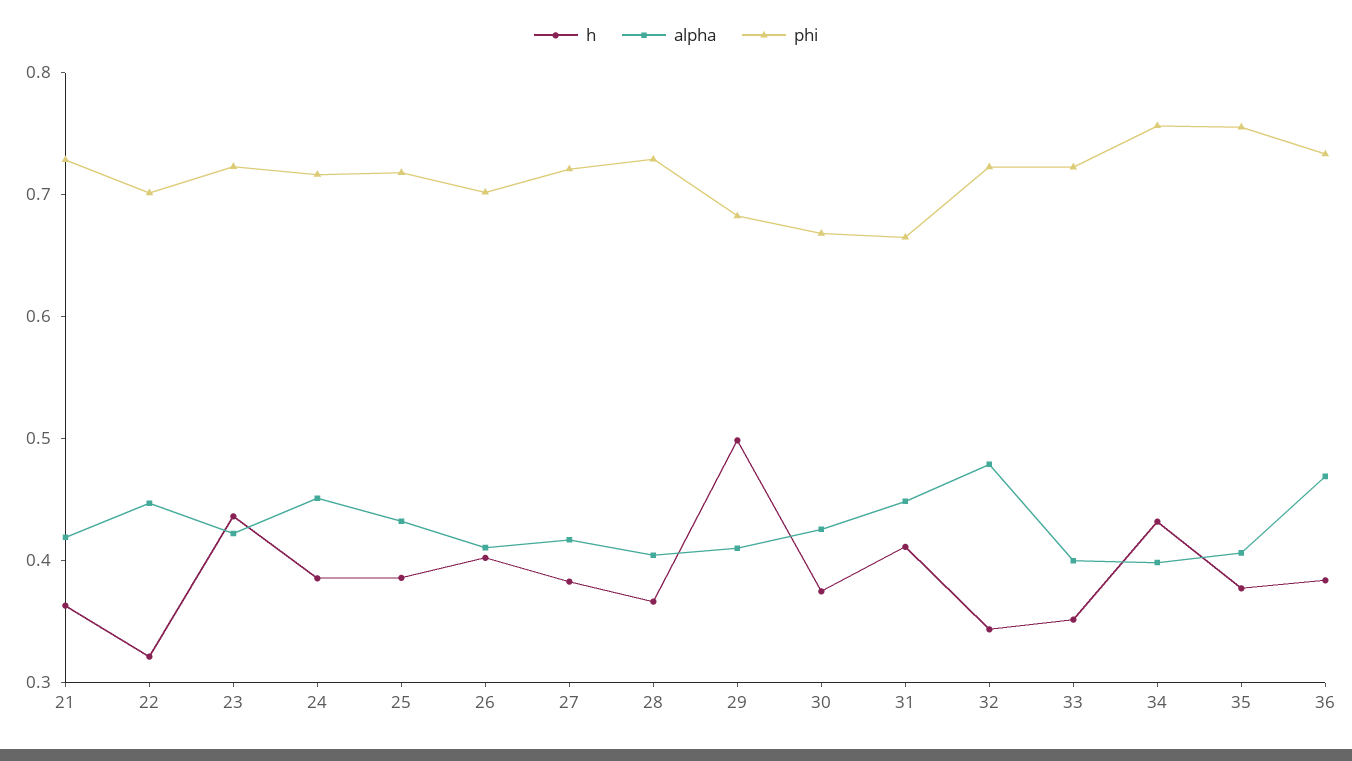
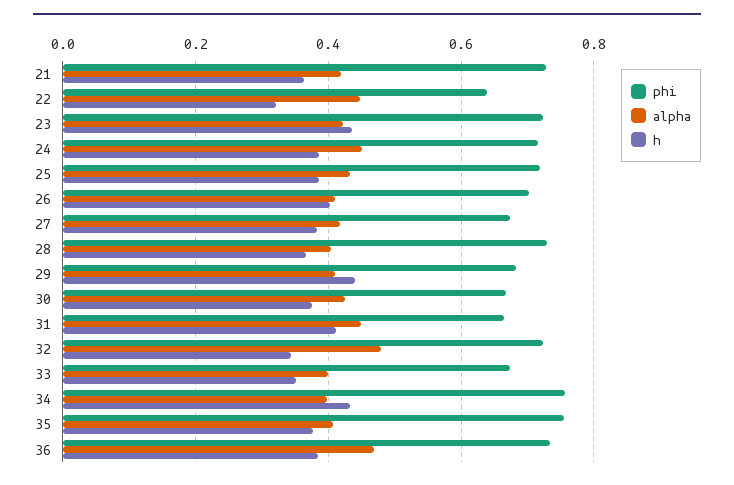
  {
    "h": {
      "21": 0.36,
      "22": 0.32,
      "23": 0.44,
      "24": 0.38,
      "25": 0.38,
      "26": 0.4,
      "27": 0.38,
      "28": 0.36,
-     "29": 0.5,
+     "29": 0.44,
      "30": 0.38,
      "31": 0.42,
      "32": 0.34,
      "33": 0.36,
      "34": 0.44,
      "35": 0.38,
      "36": 0.38
    },
    "alpha": {
      "21": 0.42,
      "22": 0.44,
      "23": 0.42,
      "24": 0.46,
      "25": 0.44,
      "26": 0.42,
      "27": 0.42,
      "28": 0.4,
      "29": 0.42,
      "30": 0.42,
      "31": 0.44,
      "32": 0.48,
      "33": 0.4,
      "34": 0.4,
      "35": 0.4,
      "36": 0.46
    },
    "phi": {
      "21": 0.72,
-     "22": 0.7,
+     "22": 0.64,
      "23": 0.72,
      "24": 0.72,
      "25": 0.72,
      "26": 0.7,
-     "27": 0.72,
+     "27": 0.68,
      "28": 0.72,
      "29": 0.68,
      "30": 0.66,
      "31": 0.66,
      "32": 0.72,
-     "33": 0.72,
+     "33": 0.68,
      "34": 0.76,
      "35": 0.76,
      "36": 0.74
    }
  }

